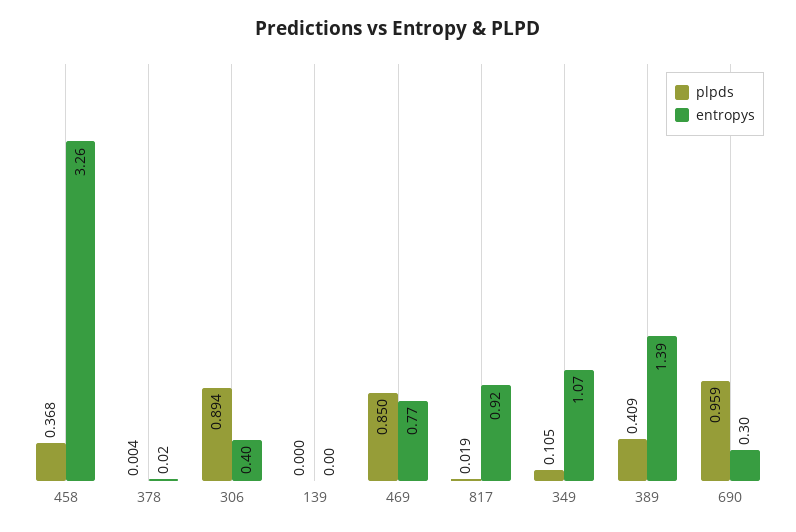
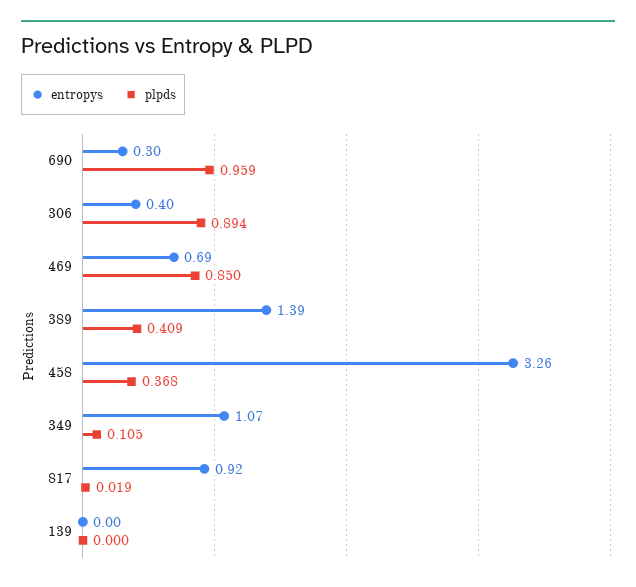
  {
    "plpds": {
      "458": 0.368,
-     "378": 0.004,
      "306": 0.894,
      "139": 0,
      "469": 0.85,
      "817": 0.019,
      "349": 0.105,
      "389": 0.409,
      "690": 0.959
    },
    "entropys": {
      "458": 3.26,
-     "378": 0.02,
      "306": 0.4,
      "139": 0,
-     "469": 0.77,
+     "469": 0.69,
      "817": 0.92,
      "349": 1.07,
      "389": 1.39,
      "690": 0.3
    }
  }

